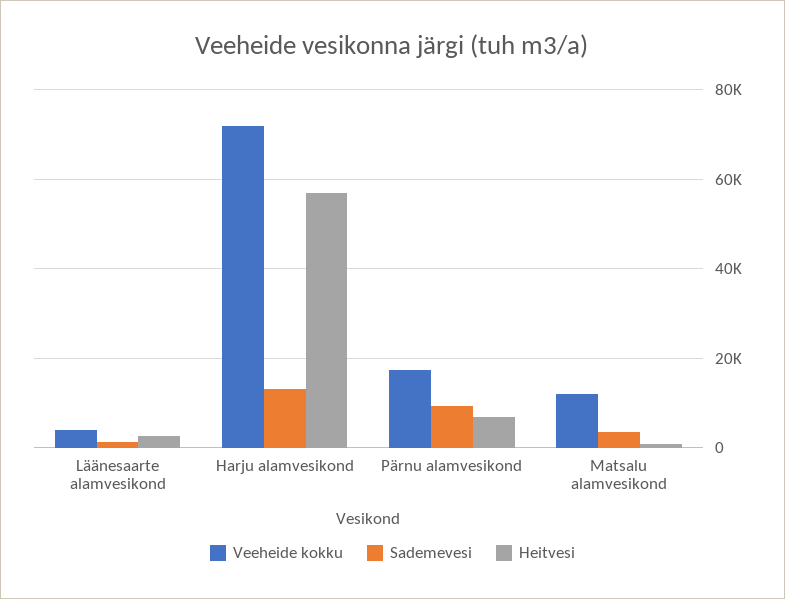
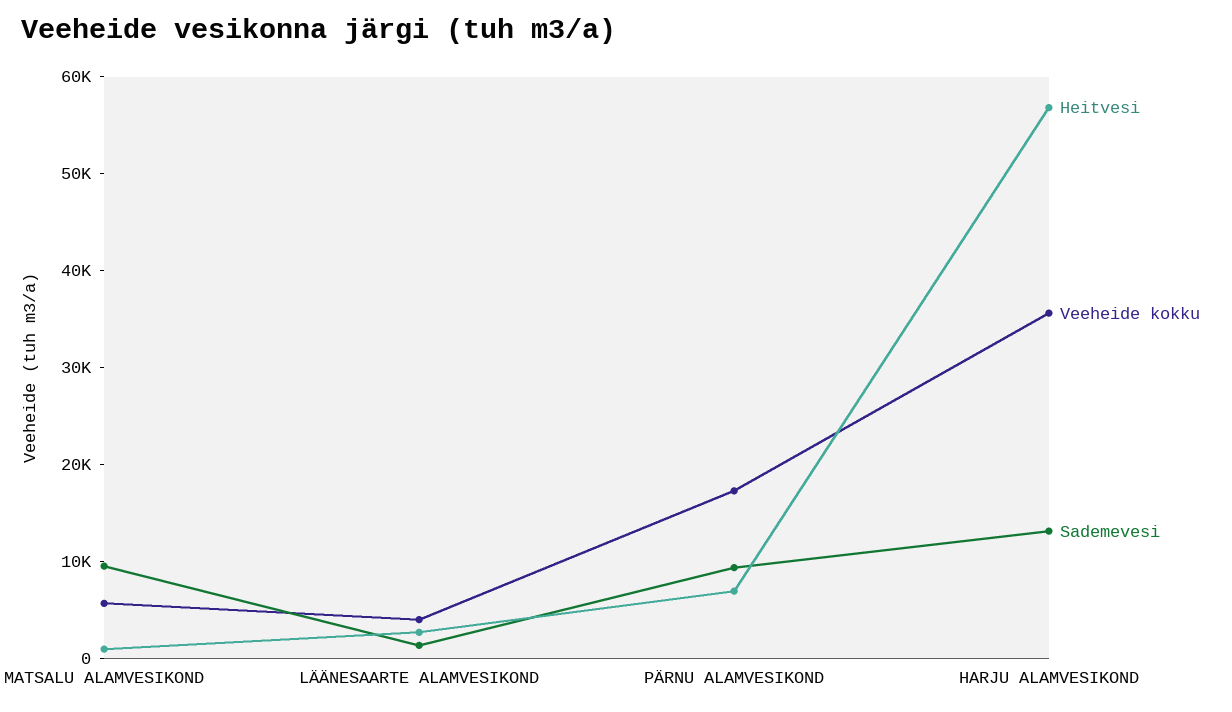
  {
    "Veeheide kokku": {
      "Läänesaarte alamvesikond": 4000,
-     "Harju alamvesikond": 72000,
+     "Harju alamvesikond": 36000,
      "Pärnu alamvesikond": 18000,
-     "Matsalu alamvesikond": 12000
+     "Matsalu alamvesikond": 6000
    },
    "Sademevesi": {
      "Läänesaarte alamvesikond": 2000,
      "Harju alamvesikond": 14000,
      "Pärnu alamvesikond": 10000,
-     "Matsalu alamvesikond": 4000
+     "Matsalu alamvesikond": 10000
    },
    "Heitvesi": {
      "Läänesaarte alamvesikond": 2000,
      "Harju alamvesikond": 56000,
      "Pärnu alamvesikond": 6000,
      "Matsalu alamvesikond": 0
    }
  }

